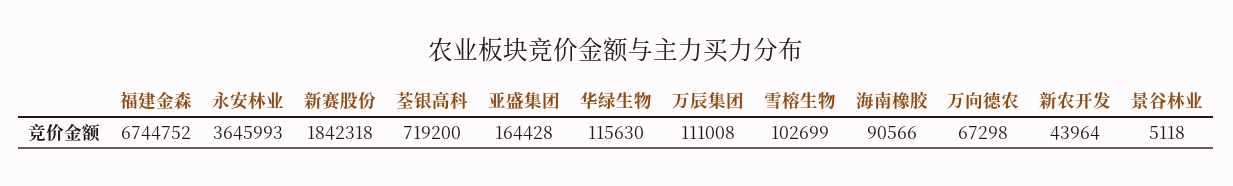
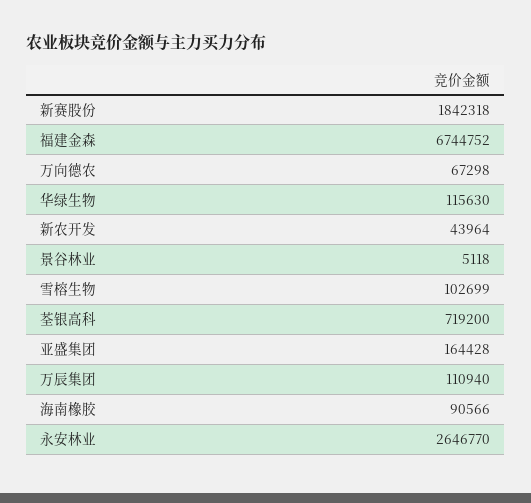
  {
    "福建金森": 6744752,
-   "永安林业": 3645993,
+   "永安林业": 2646770,
    "新赛股份": 1842318,
    "荃银高科": 719200,
    "亚盛集团": 164428,
    "华绿生物": 115630,
-   "万辰集团": 111008,
+   "万辰集团": 110940,
    "雪榕生物": 102699,
    "海南橡胶": 90566,
    "万向德农": 67298,
    "新农开发": 43964,
    "景谷林业": 5118
  }

